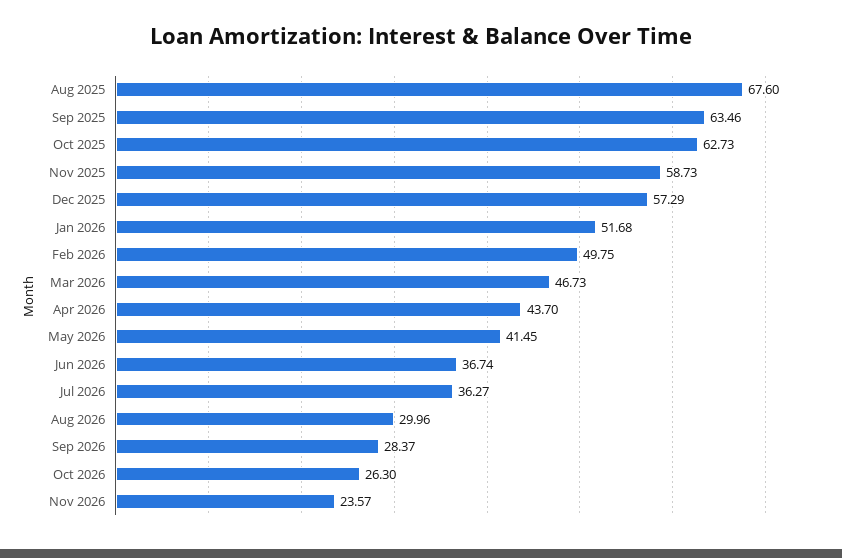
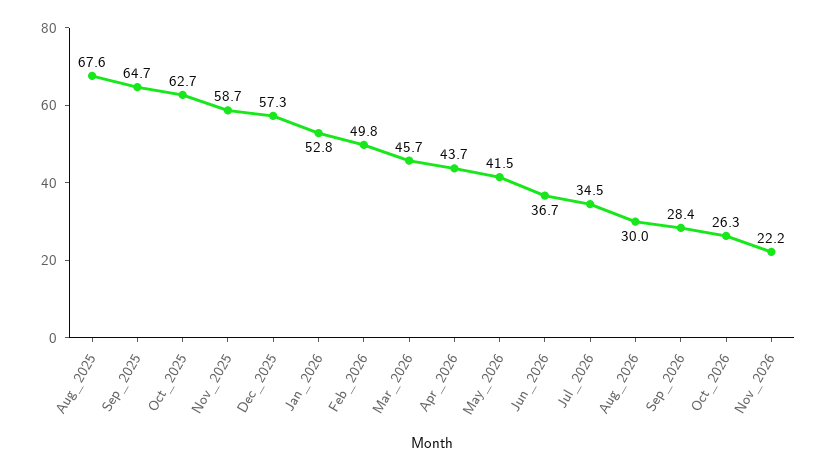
  {
    "Aug 2025": 67.6,
-   "Sep 2025": 63.46,
+   "Sep 2025": 64.7,
    "Oct 2025": 62.73,
    "Nov 2025": 58.73,
    "Dec 2025": 57.29,
-   "Jan 2026": 51.68,
+   "Jan 2026": 52.8,
    "Feb 2026": 49.75,
-   "Mar 2026": 46.73,
+   "Mar 2026": 45.7,
    "Apr 2026": 43.7,
    "May 2026": 41.45,
    "Jun 2026": 36.74,
-   "Jul 2026": 36.27,
+   "Jul 2026": 34.5,
    "Aug 2026": 29.96,
    "Sep 2026": 28.37,
    "Oct 2026": 26.3,
-   "Nov 2026": 23.57
+   "Nov 2026": 22.2
  }

